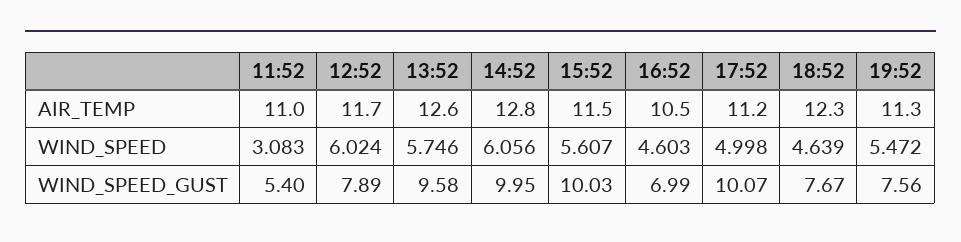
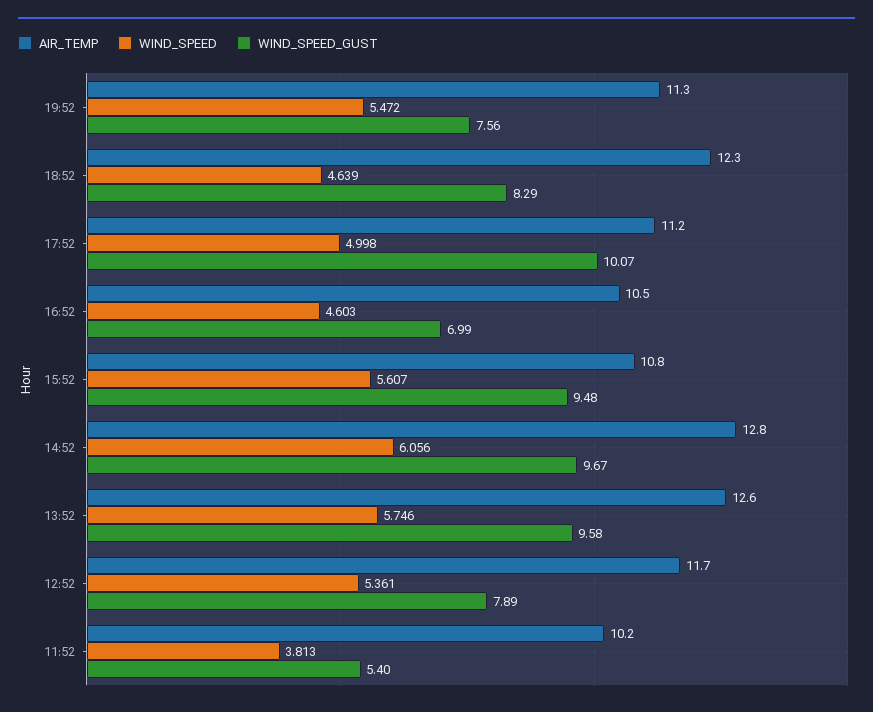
  {
    "AIR_TEMP": {
-     "11:52": 11,
+     "11:52": 10.2,
      "12:52": 11.7,
      "13:52": 12.6,
      "14:52": 12.8,
-     "15:52": 11.5,
+     "15:52": 10.8,
      "16:52": 10.5,
      "17:52": 11.2,
      "18:52": 12.3,
      "19:52": 11.3
    },
    "WIND_SPEED": {
-     "11:52": 3.083,
+     "11:52": 3.813,
-     "12:52": 6.024,
+     "12:52": 5.361,
      "13:52": 5.746,
      "14:52": 6.056,
      "15:52": 5.607,
      "16:52": 4.603,
      "17:52": 4.998,
      "18:52": 4.639,
      "19:52": 5.472
    },
    "WIND_SPEED_GUST": {
      "11:52": 5.4,
      "12:52": 7.89,
      "13:52": 9.58,
-     "14:52": 9.95,
+     "14:52": 9.67,
-     "15:52": 10.03,
+     "15:52": 9.48,
      "16:52": 6.99,
      "17:52": 10.07,
-     "18:52": 7.67,
+     "18:52": 8.29,
      "19:52": 7.56
    }
  }

